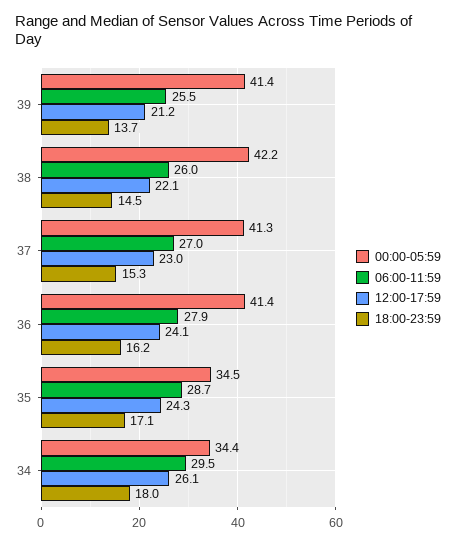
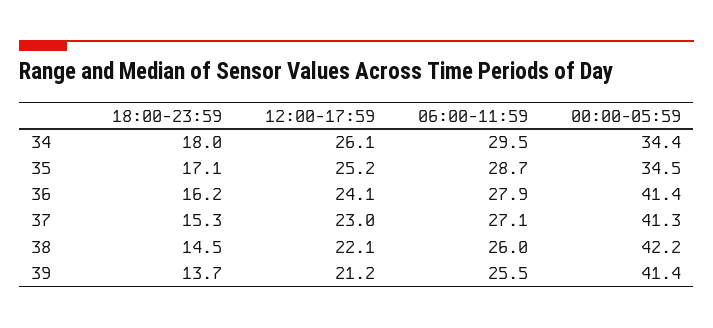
  {
    "00:00-05:59": {
      "39": 41.4,
      "38": 42.2,
      "37": 41.3,
      "36": 41.4,
      "35": 34.5,
      "34": 34.4
    },
    "06:00-11:59": {
      "39": 25.5,
      "38": 26,
-     "37": 27,
+     "37": 27.1,
      "36": 27.9,
      "35": 28.7,
      "34": 29.5
    },
    "12:00-17:59": {
      "39": 21.2,
      "38": 22.1,
      "37": 23,
      "36": 24.1,
-     "35": 24.3,
+     "35": 25.2,
      "34": 26.1
    },
    "18:00-23:59": {
      "39": 13.7,
      "38": 14.5,
      "37": 15.3,
      "36": 16.2,
      "35": 17.1,
      "34": 18
    }
  }

